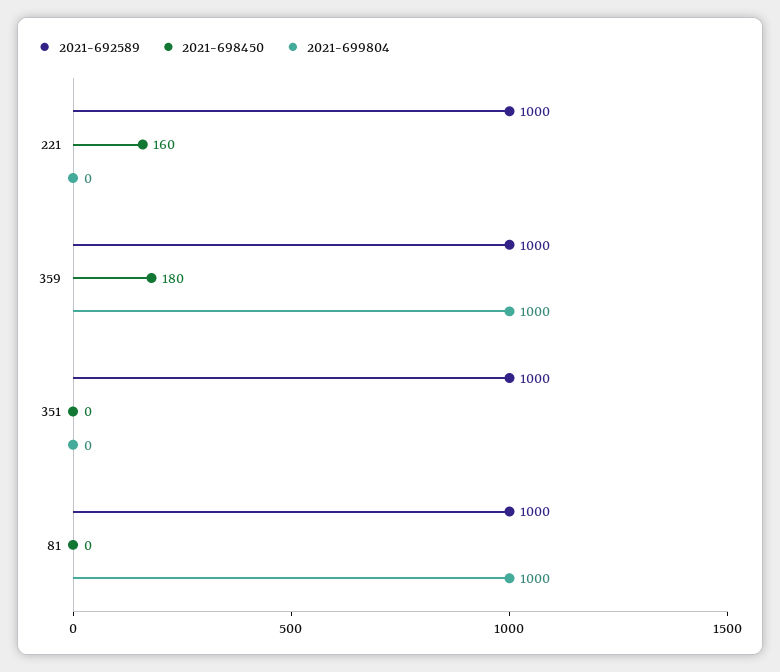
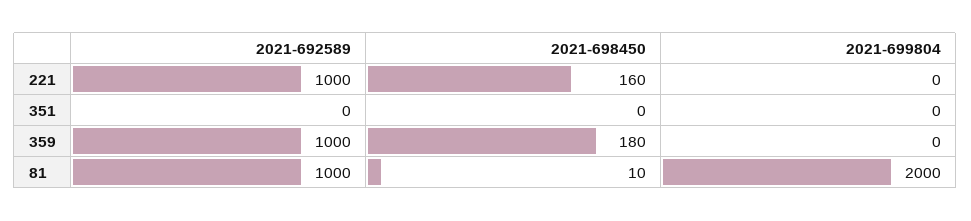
  {
    "2021-692589": {
      "221": 1000,
      "359": 1000,
-     "351": 1000,
+     "351": 0,
      "81": 1000
    },
    "2021-698450": {
      "221": 160,
      "359": 180,
      "351": 0,
-     "81": 0
+     "81": 10
    },
    "2021-699804": {
      "221": 0,
-     "359": 1000,
+     "359": 0,
      "351": 0,
-     "81": 1000
+     "81": 2000
    }
  }

